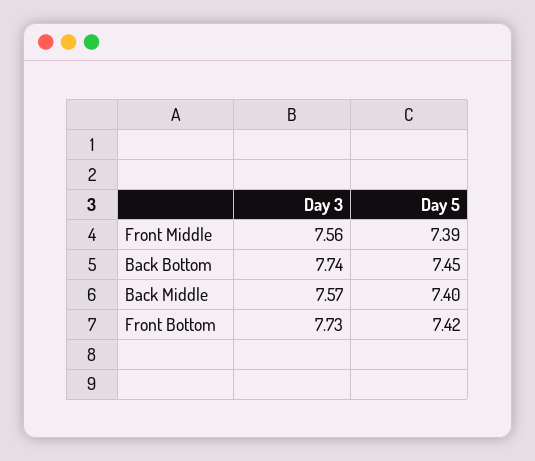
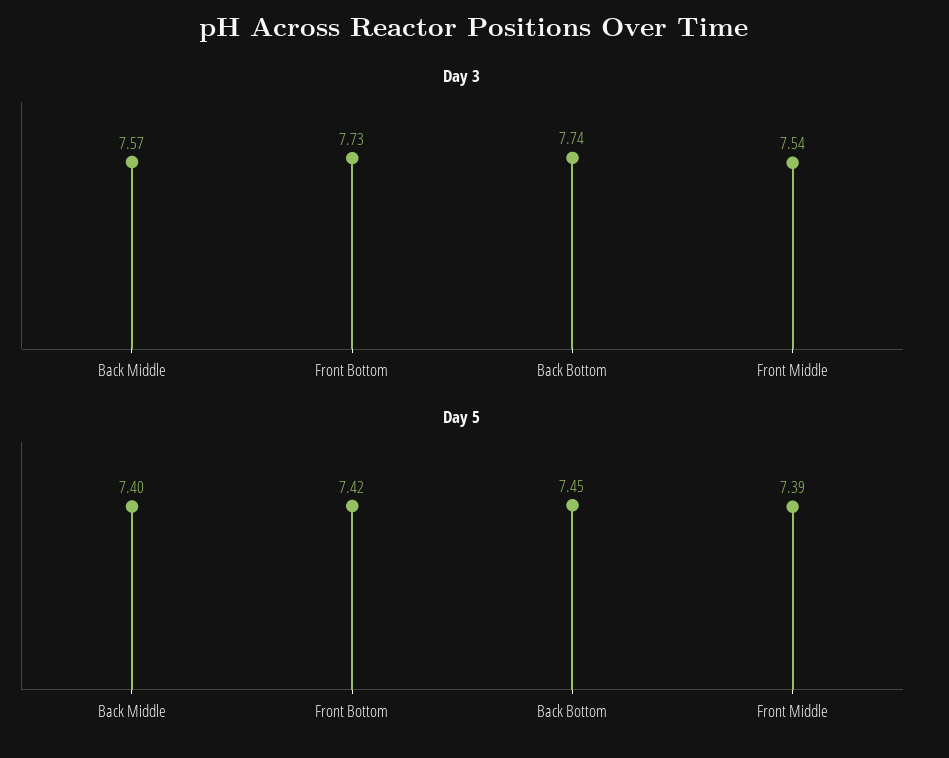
  {
    "Day 3": {
-     "Front Middle": 7.56,
+     "Front Middle": 7.54,
      "Back Bottom": 7.74,
      "Back Middle": 7.57,
      "Front Bottom": 7.73
    },
    "Day 5": {
      "Front Middle": 7.39,
      "Back Bottom": 7.45,
      "Back Middle": 7.4,
      "Front Bottom": 7.42
    }
  }

